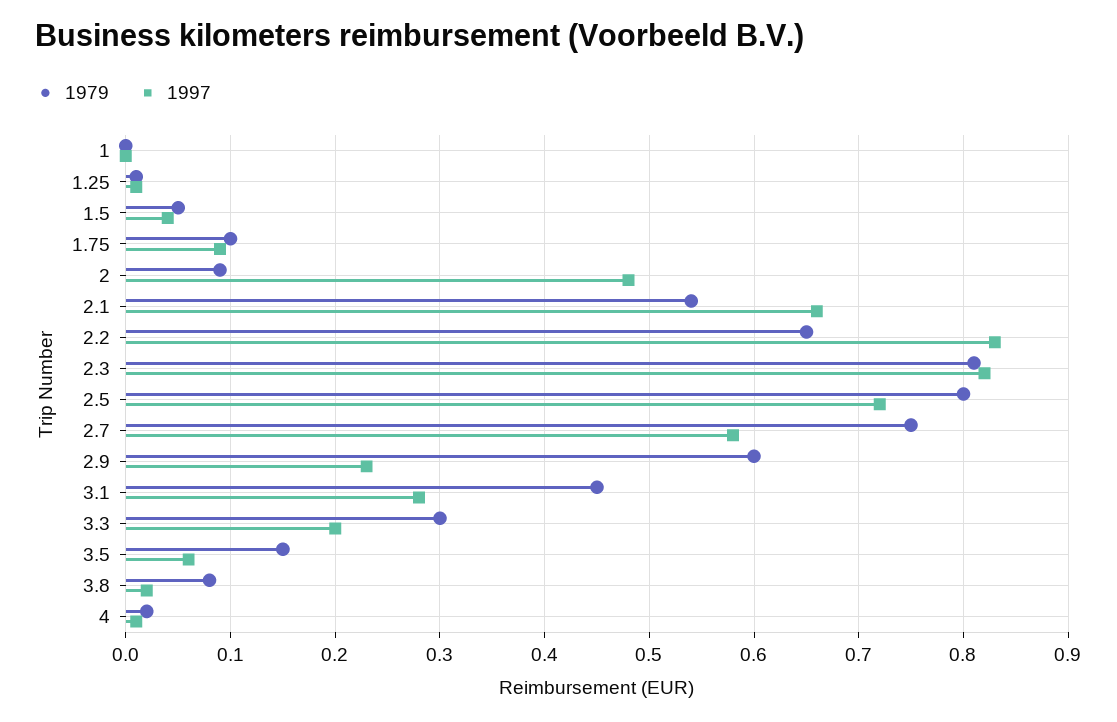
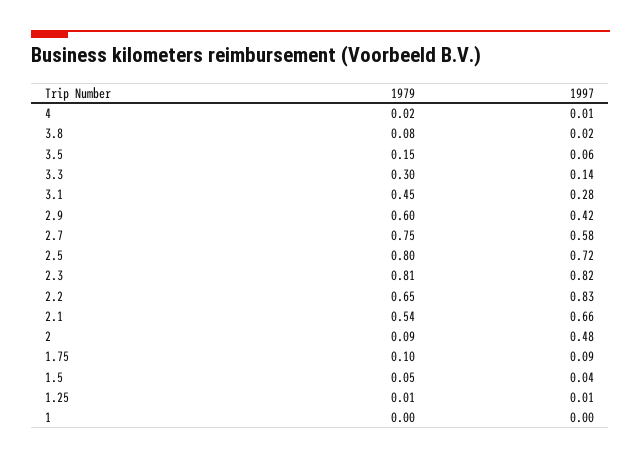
  {
    "1979": {
      "1": 0,
      "1.25": 0.01,
      "1.5": 0.05,
      "1.75": 0.1,
      "2": 0.09,
      "2.1": 0.54,
      "2.2": 0.65,
      "2.3": 0.81,
      "2.5": 0.8,
      "2.7": 0.75,
      "2.9": 0.6,
      "3.1": 0.45,
      "3.3": 0.3,
      "3.5": 0.15,
      "3.8": 0.08,
      "4": 0.02
    },
    "1997": {
      "1": 0,
      "1.25": 0.01,
      "1.5": 0.04,
      "1.75": 0.09,
      "2": 0.48,
      "2.1": 0.66,
      "2.2": 0.83,
      "2.3": 0.82,
      "2.5": 0.72,
      "2.7": 0.58,
-     "2.9": 0.23,
+     "2.9": 0.42,
      "3.1": 0.28,
-     "3.3": 0.2,
+     "3.3": 0.14,
      "3.5": 0.06,
      "3.8": 0.02,
      "4": 0.01
    }
  }

